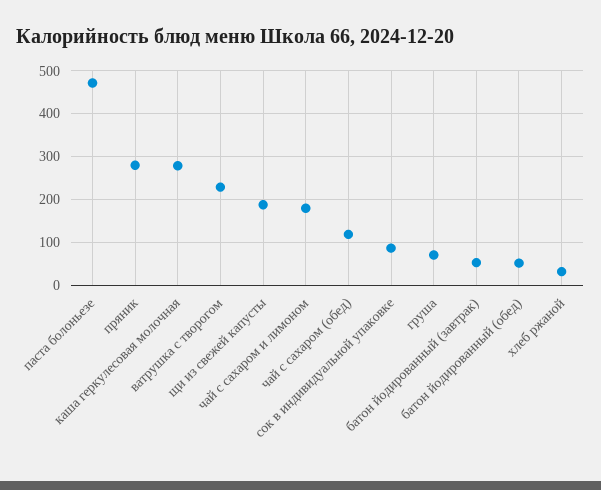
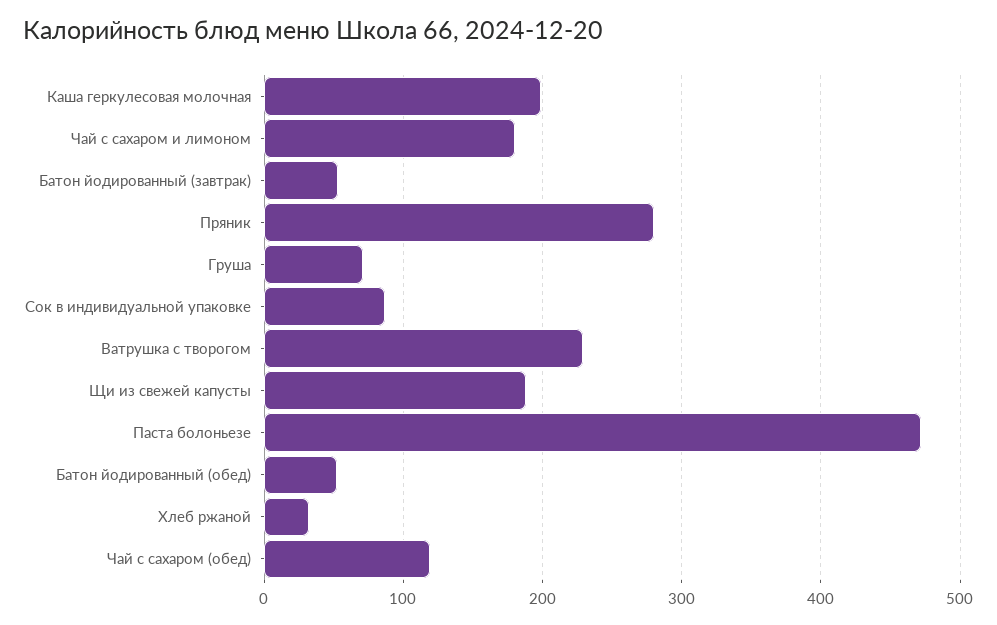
  {
    "паста болоньезе": 470,
    "пряник": 280,
-   "каша геркулесовая молочная": 280,
+   "каша геркулесовая молочная": 200,
    "ватрушка с творогом": 230,
    "щи из свежей капусты": 190,
    "чай с сахаром и лимоном": 180,
    "чай с сахаром (обед)": 120,
    "сок в индивидуальной упаковке": 90,
    "груша": 70,
    "батон йодированный (завтрак)": 50,
    "батон йодированный (обед)": 50,
    "хлеб ржаной": 30
  }

